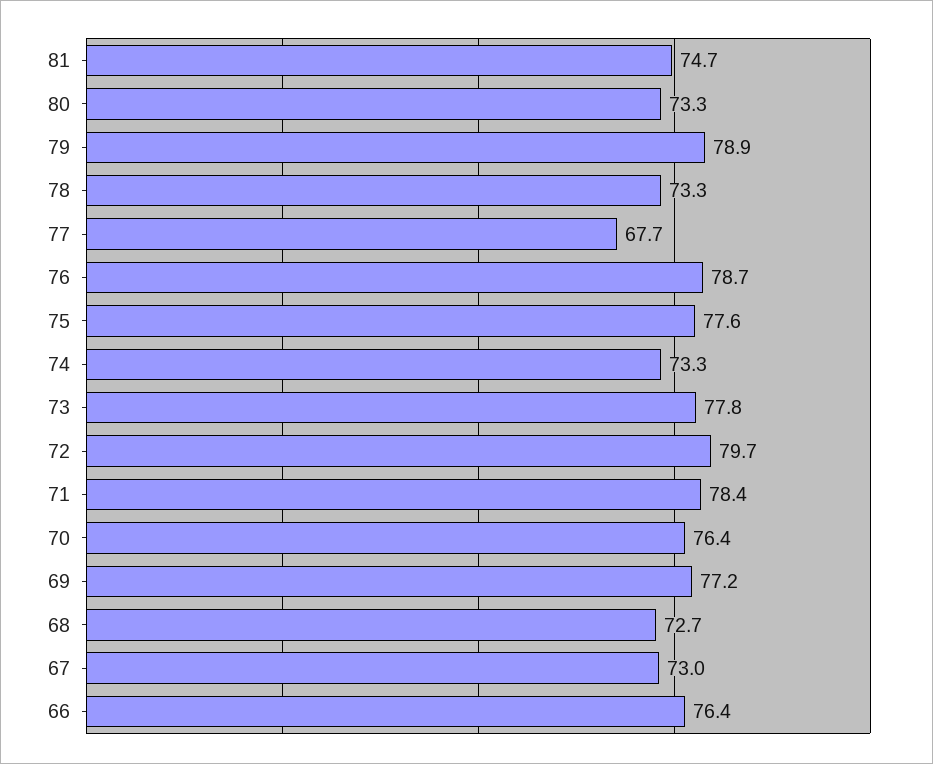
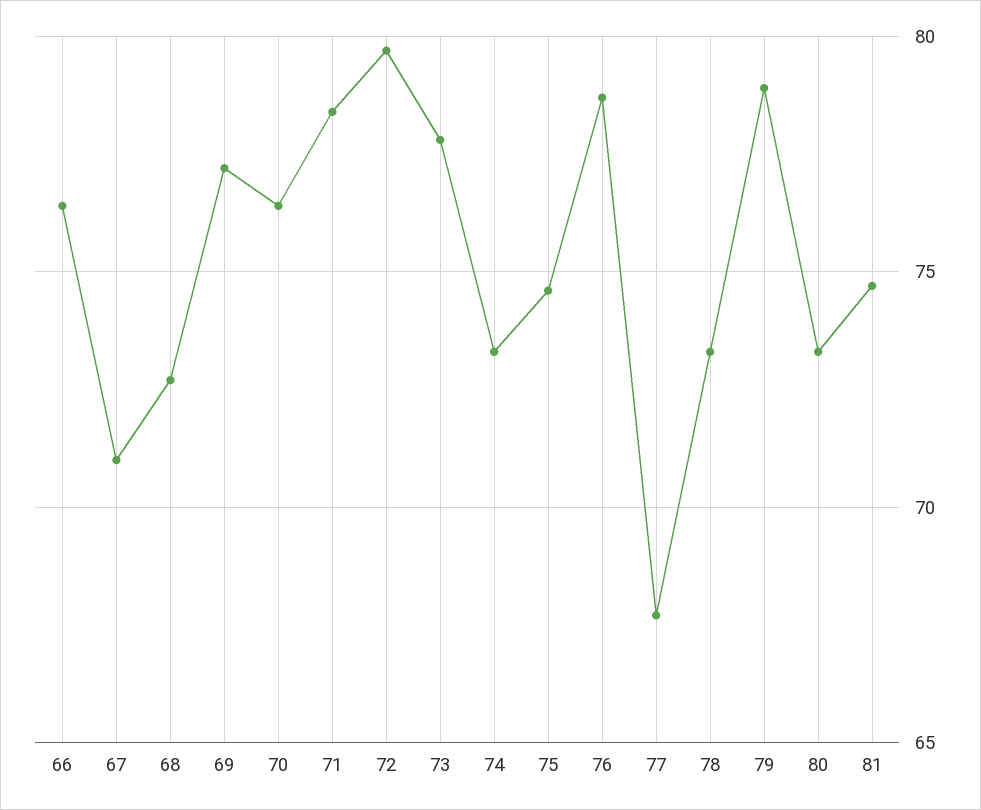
  {
    "81": 74.7,
    "80": 73.3,
    "79": 78.9,
    "78": 73.3,
    "77": 67.7,
    "76": 78.7,
-   "75": 77.6,
+   "75": 74.5,
    "74": 73.3,
    "73": 77.8,
    "72": 79.7,
    "71": 78.4,
    "70": 76.4,
    "69": 77.2,
    "68": 72.7,
-   "67": 73,
+   "67": 71,
    "66": 76.4
  }

